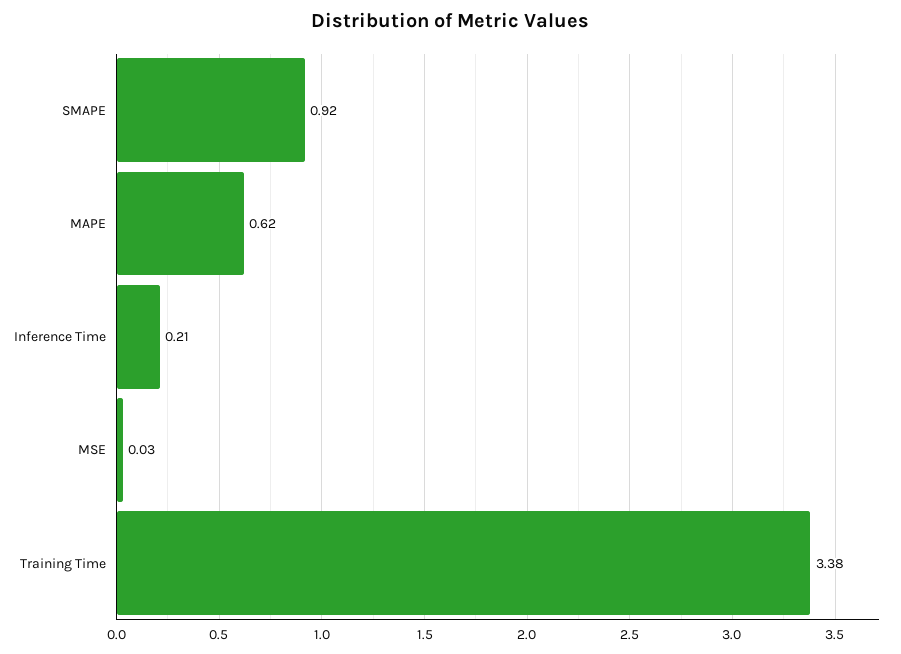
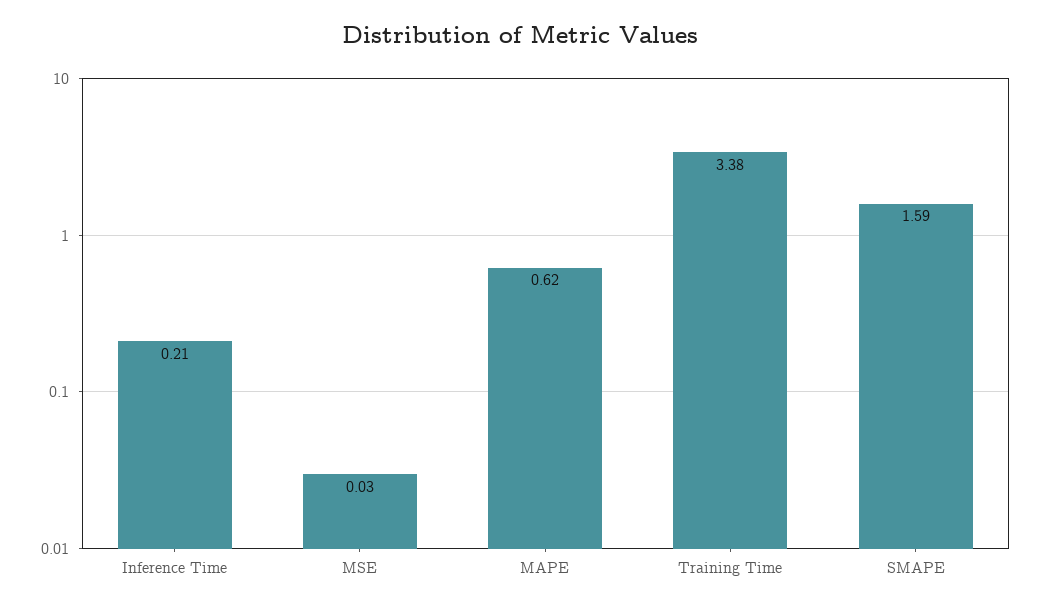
  {
-   "SMAPE": 0.92,
+   "SMAPE": 1.59,
    "MAPE": 0.62,
    "Inference Time": 0.21,
    "MSE": 0.03,
    "Training Time": 3.38
  }

